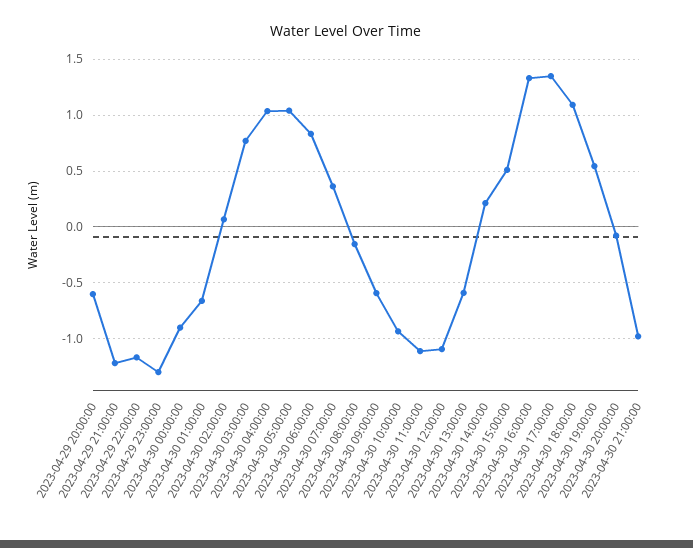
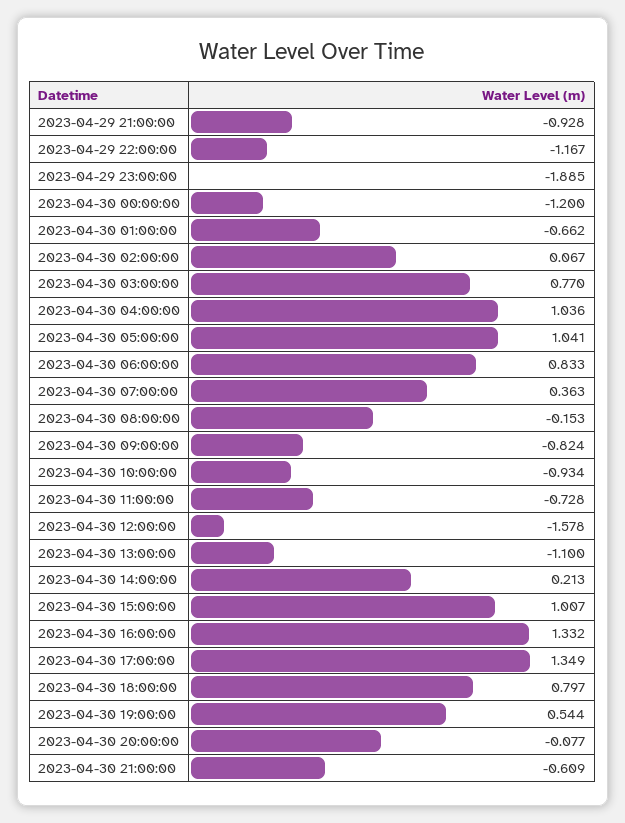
  {
-   "2023-04-29 20:00:00": -0.6,
-   "2023-04-29 21:00:00": -1.2,
+   "2023-04-29 21:00:00": -0.928,
    "2023-04-29 22:00:00": -1.167,
-   "2023-04-29 23:00:00": -1.3,
+   "2023-04-29 23:00:00": -1.885,
-   "2023-04-30 00:00:00": -0.9,
+   "2023-04-30 00:00:00": -1.2,
    "2023-04-30 01:00:00": -0.662,
    "2023-04-30 02:00:00": 0.067,
    "2023-04-30 03:00:00": 0.77,
    "2023-04-30 04:00:00": 1.036,
    "2023-04-30 05:00:00": 1.041,
    "2023-04-30 06:00:00": 0.833,
    "2023-04-30 07:00:00": 0.363,
    "2023-04-30 08:00:00": -0.153,
-   "2023-04-30 09:00:00": -0.6,
+   "2023-04-30 09:00:00": -0.824,
    "2023-04-30 10:00:00": -0.934,
-   "2023-04-30 11:00:00": -1.1,
+   "2023-04-30 11:00:00": -0.728,
-   "2023-04-30 12:00:00": -1.1,
+   "2023-04-30 12:00:00": -1.578,
-   "2023-04-30 13:00:00": -0.6,
+   "2023-04-30 13:00:00": -1.1,
    "2023-04-30 14:00:00": 0.213,
-   "2023-04-30 15:00:00": 0.5,
+   "2023-04-30 15:00:00": 1.007,
    "2023-04-30 16:00:00": 1.332,
    "2023-04-30 17:00:00": 1.349,
-   "2023-04-30 18:00:00": 1.1,
+   "2023-04-30 18:00:00": 0.797,
    "2023-04-30 19:00:00": 0.544,
    "2023-04-30 20:00:00": -0.077,
-   "2023-04-30 21:00:00": -1
+   "2023-04-30 21:00:00": -0.609
  }

